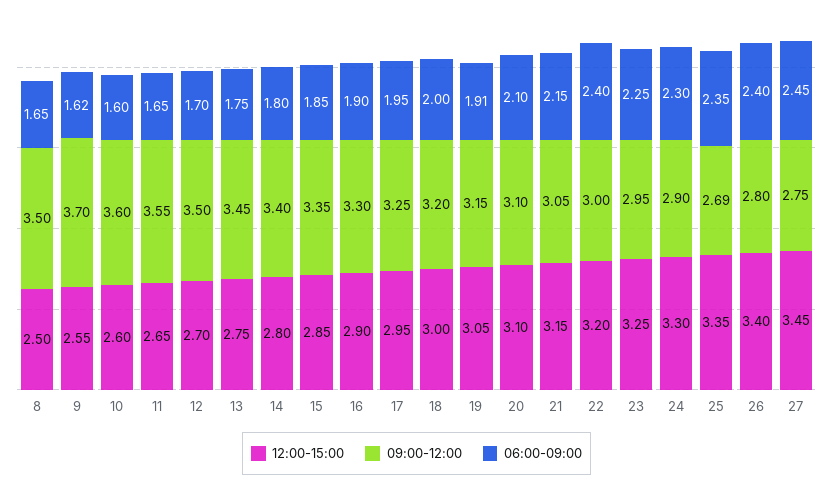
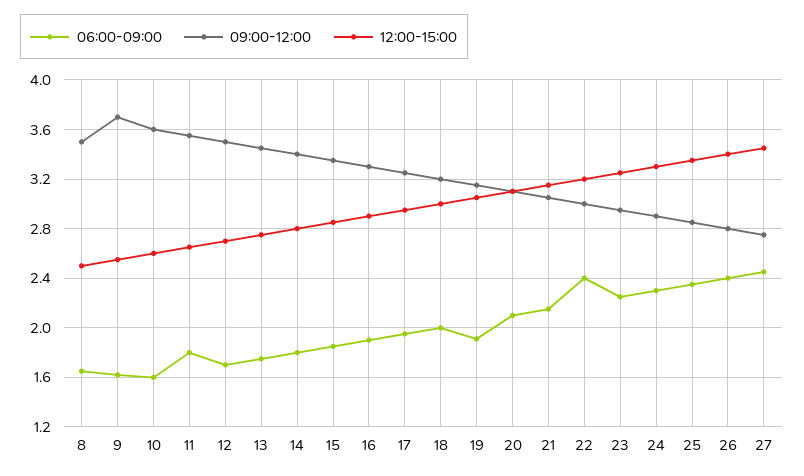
  {
    "12:00-15:00": {
      "8": 2.5,
      "9": 2.55,
      "10": 2.6,
      "11": 2.65,
      "12": 2.7,
      "13": 2.75,
      "14": 2.8,
      "15": 2.85,
      "16": 2.9,
      "17": 2.95,
      "18": 3,
      "19": 3.05,
      "20": 3.1,
      "21": 3.15,
      "22": 3.2,
      "23": 3.25,
      "24": 3.3,
      "25": 3.35,
      "26": 3.4,
      "27": 3.45
    },
    "09:00-12:00": {
      "8": 3.5,
      "9": 3.7,
      "10": 3.6,
      "11": 3.55,
      "12": 3.5,
      "13": 3.45,
      "14": 3.4,
      "15": 3.35,
      "16": 3.3,
      "17": 3.25,
      "18": 3.2,
      "19": 3.15,
      "20": 3.1,
      "21": 3.05,
      "22": 3,
      "23": 2.95,
      "24": 2.9,
-     "25": 2.69,
+     "25": 2.85,
      "26": 2.8,
      "27": 2.75
    },
    "06:00-09:00": {
      "8": 1.65,
      "9": 1.62,
      "10": 1.6,
-     "11": 1.65,
+     "11": 1.8,
      "12": 1.7,
      "13": 1.75,
      "14": 1.8,
      "15": 1.85,
      "16": 1.9,
      "17": 1.95,
      "18": 2,
      "19": 1.91,
      "20": 2.1,
      "21": 2.15,
      "22": 2.4,
      "23": 2.25,
      "24": 2.3,
      "25": 2.35,
      "26": 2.4,
      "27": 2.45
    }
  }

